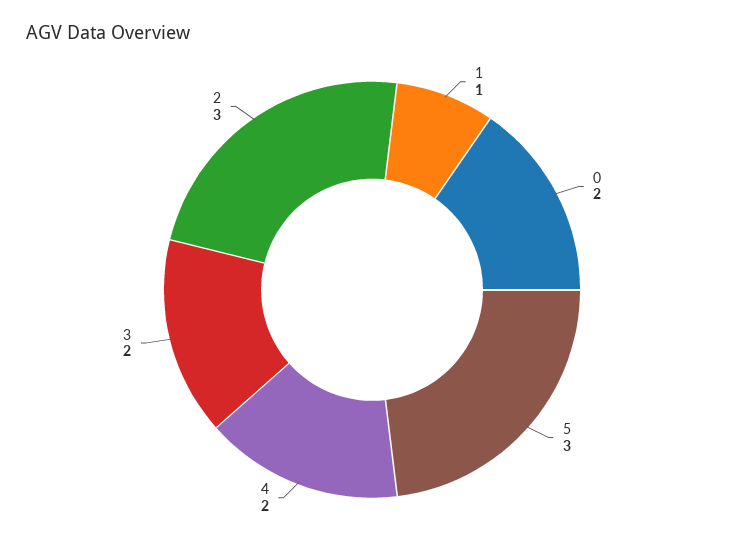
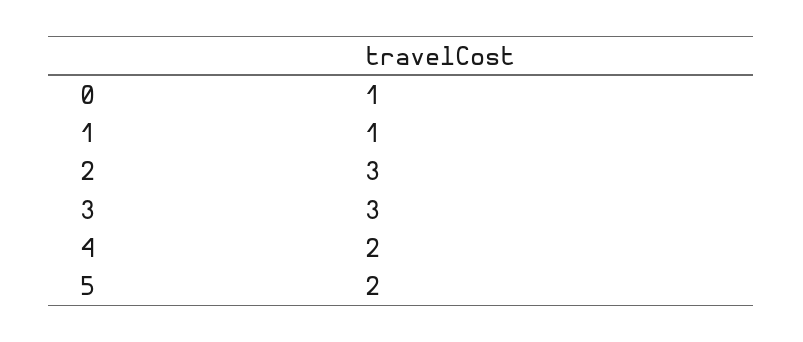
  {
    "1": 1,
-   "0": 2,
+   "0": 1,
-   "5": 3,
+   "5": 2,
    "4": 2,
-   "3": 2,
+   "3": 3,
    "2": 3
  }

